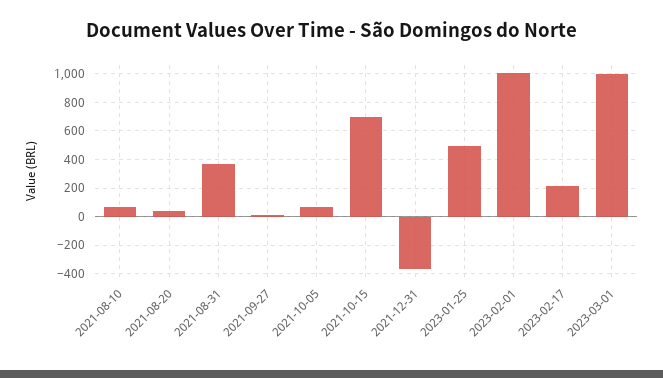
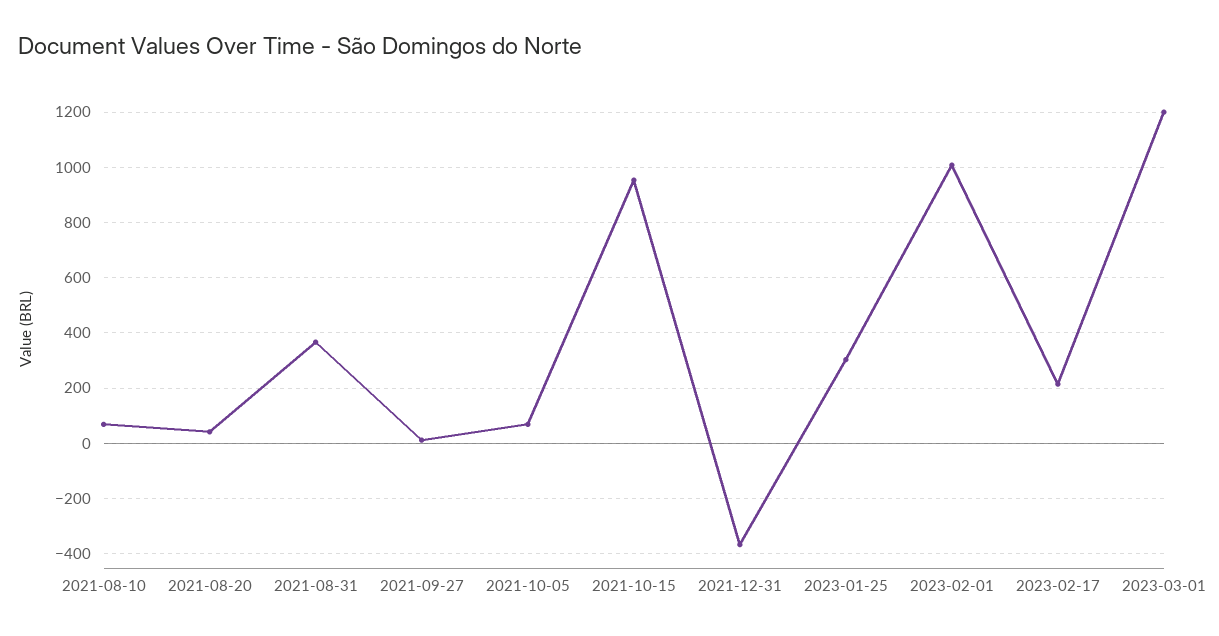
  {
    "2021-08-10": 75,
    "2021-08-20": 50,
    "2021-08-31": 375,
    "2021-09-27": 0,
    "2021-10-05": 75,
-   "2021-10-15": 700,
+   "2021-10-15": 950,
    "2021-12-31": -375,
-   "2023-01-25": 500,
+   "2023-01-25": 300,
    "2023-02-01": 1000,
    "2023-02-17": 225,
-   "2023-03-01": 1000
+   "2023-03-01": 1200
  }

